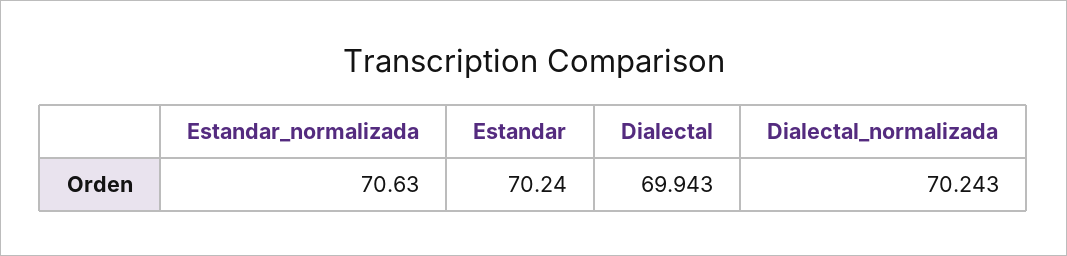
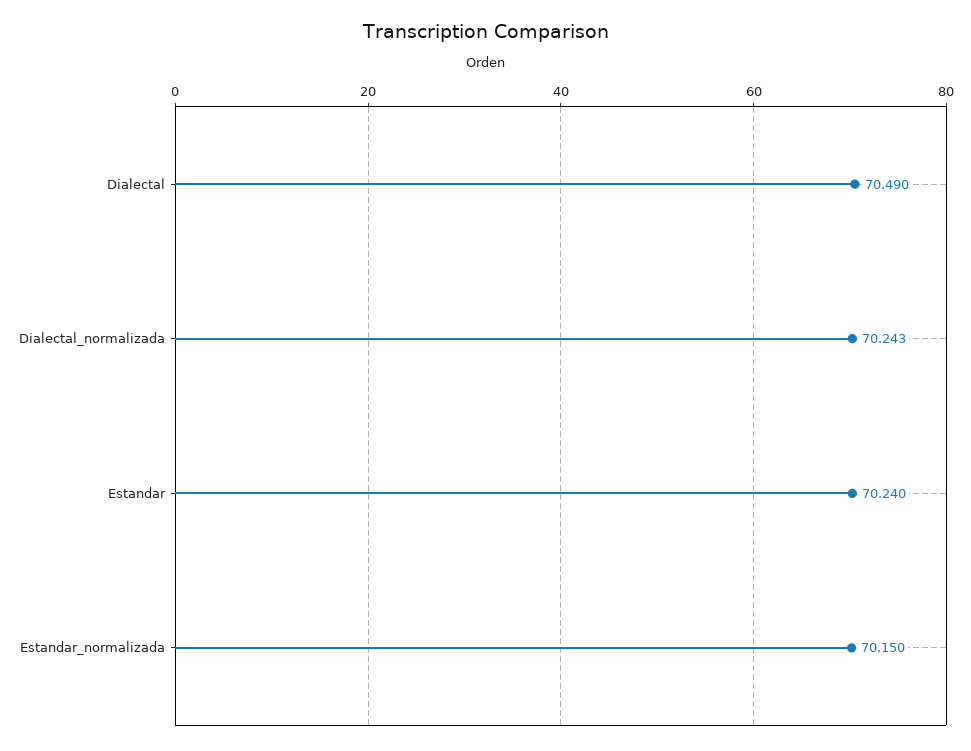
  {
-   "Estandar_normalizada": 70.63,
+   "Estandar_normalizada": 70.15,
    "Estandar": 70.24,
-   "Dialectal": 69.943,
+   "Dialectal": 70.49,
    "Dialectal_normalizada": 70.243
  }

